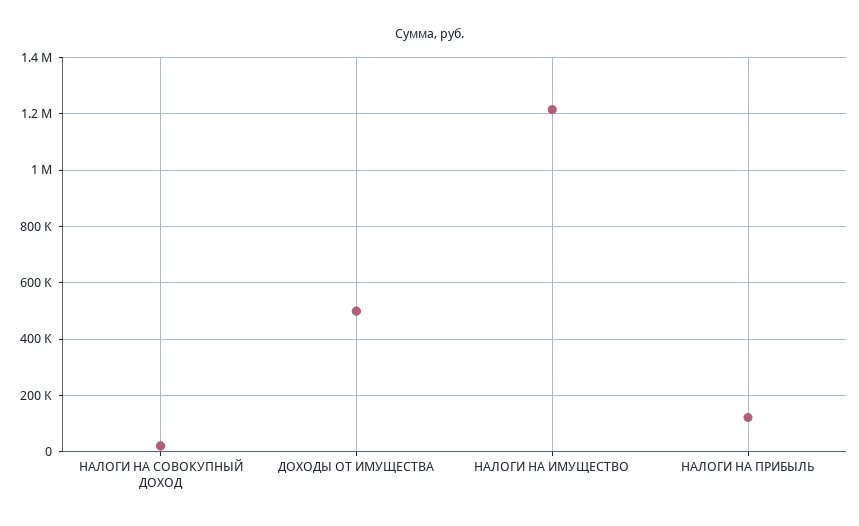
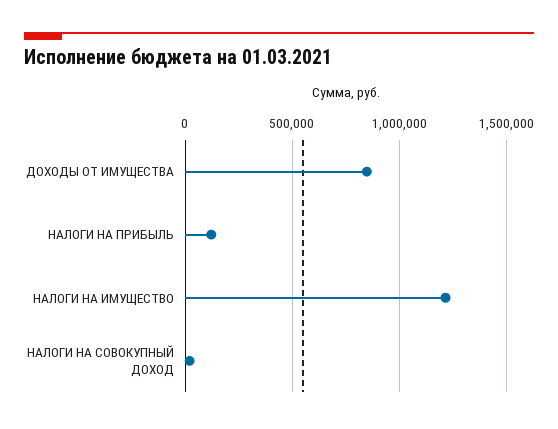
  {
    "НАЛОГИ НА СОВОКУПНЫЙ ДОХОД": 25000,
-   "ДОХОДЫ ОТ ИМУЩЕСТВА": 500000,
+   "ДОХОДЫ ОТ ИМУЩЕСТВА": 850000,
    "НАЛОГИ НА ИМУЩЕСТВО": 1225000,
    "НАЛОГИ НА ПРИБЫЛЬ": 125000
  }

